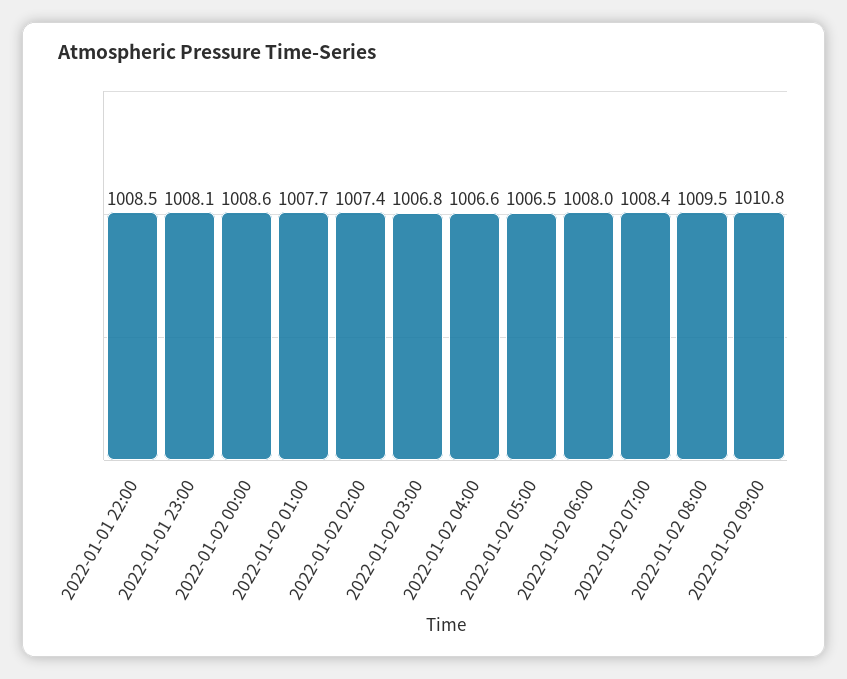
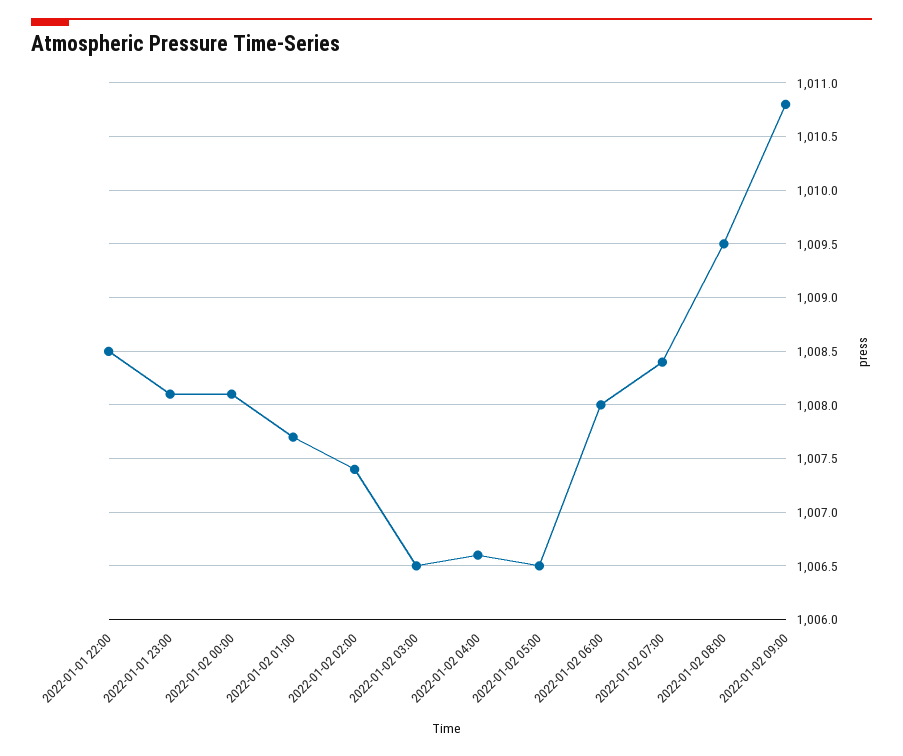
  {
    "2022-01-01 22:00": 1008.5,
    "2022-01-01 23:00": 1008.1,
-   "2022-01-02 00:00": 1008.6,
+   "2022-01-02 00:00": 1008.1,
    "2022-01-02 01:00": 1007.7,
    "2022-01-02 02:00": 1007.4,
-   "2022-01-02 03:00": 1006.8,
+   "2022-01-02 03:00": 1006.5,
    "2022-01-02 04:00": 1006.6,
    "2022-01-02 05:00": 1006.5,
    "2022-01-02 06:00": 1008,
    "2022-01-02 07:00": 1008.4,
    "2022-01-02 08:00": 1009.5,
    "2022-01-02 09:00": 1010.8
  }

